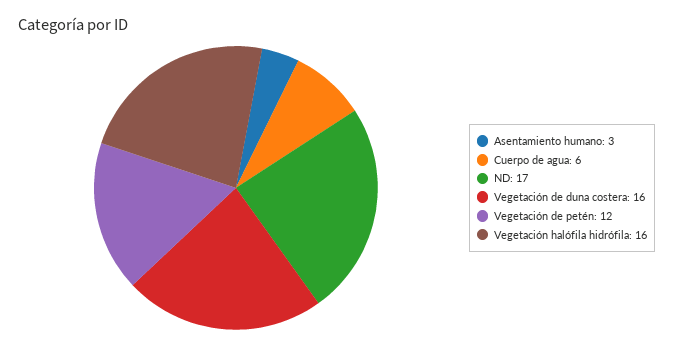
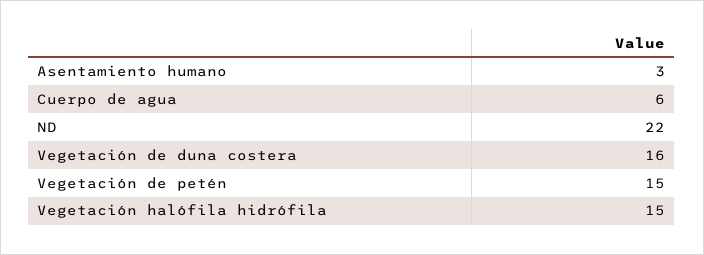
  {
    "Asentamiento humano": 3,
    "Cuerpo de agua": 6,
-   "ND": 17,
+   "ND": 22,
    "Vegetación de duna costera": 16,
-   "Vegetación de petén": 12,
+   "Vegetación de petén": 15,
-   "Vegetación halófila hidrófila": 16
+   "Vegetación halófila hidrófila": 15
  }

